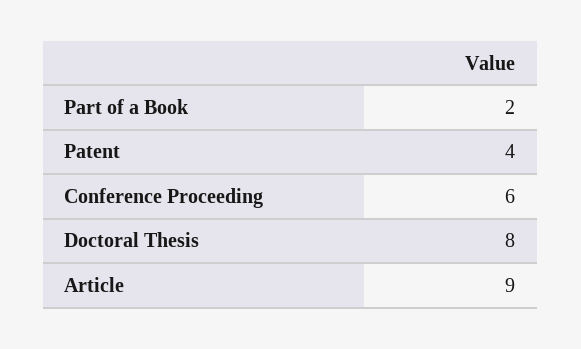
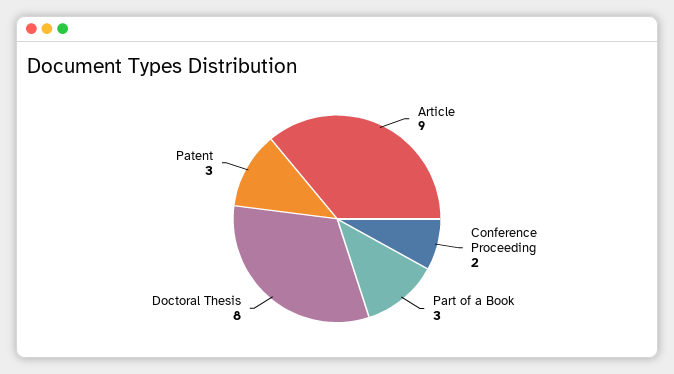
  {
-   "Part of a Book": 2,
+   "Part of a Book": 3,
-   "Patent": 4,
+   "Patent": 3,
-   "Conference Proceeding": 6,
+   "Conference Proceeding": 2,
    "Doctoral Thesis": 8,
    "Article": 9
  }

